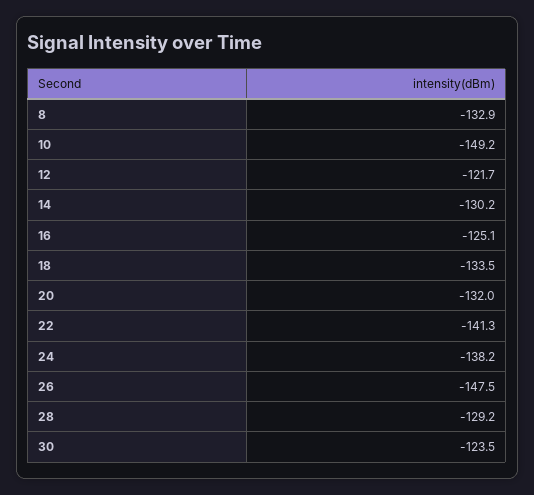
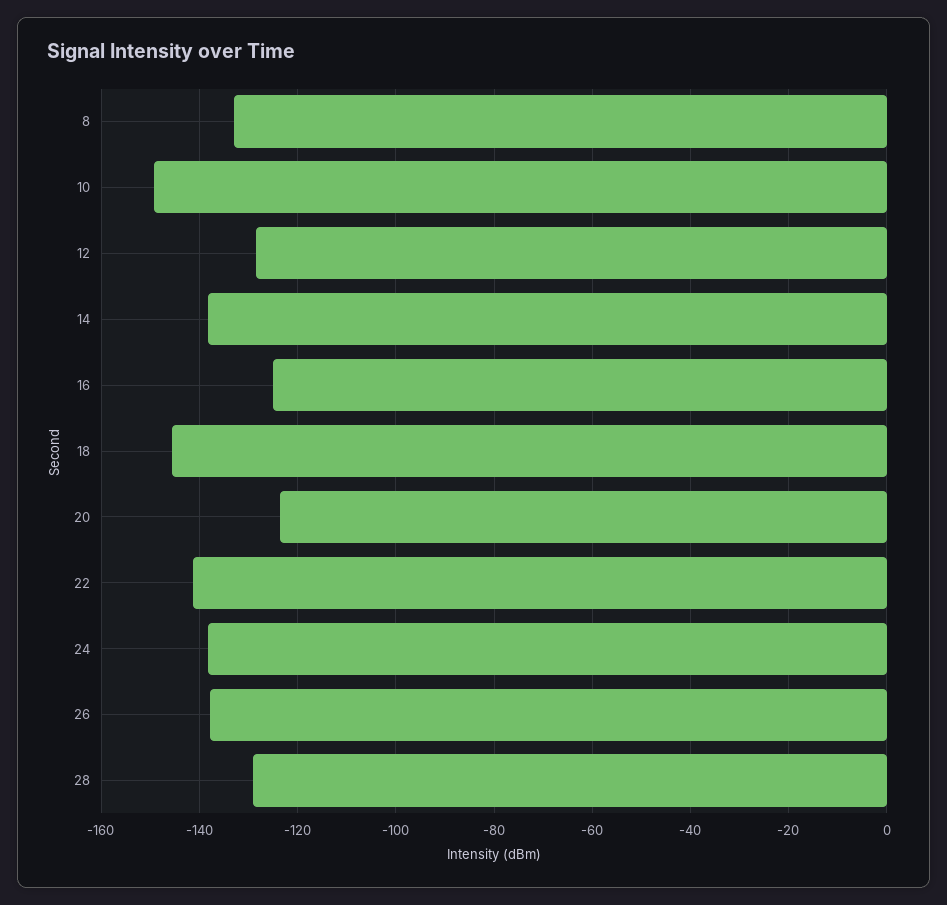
  {
    "8": -132.9,
    "10": -149.2,
-   "12": -121.7,
+   "12": -128,
-   "14": -130.2,
+   "14": -138,
    "16": -125.1,
-   "18": -133.5,
+   "18": -146,
-   "20": -132,
+   "20": -124,
    "22": -141.3,
    "24": -138.2,
-   "26": -147.5,
+   "26": -138,
-   "28": -129.2,
+   "28": -129.2
-   "30": -123.5
  }

